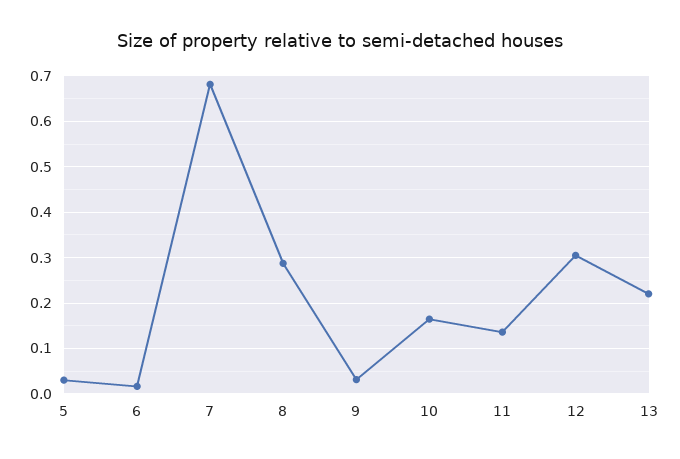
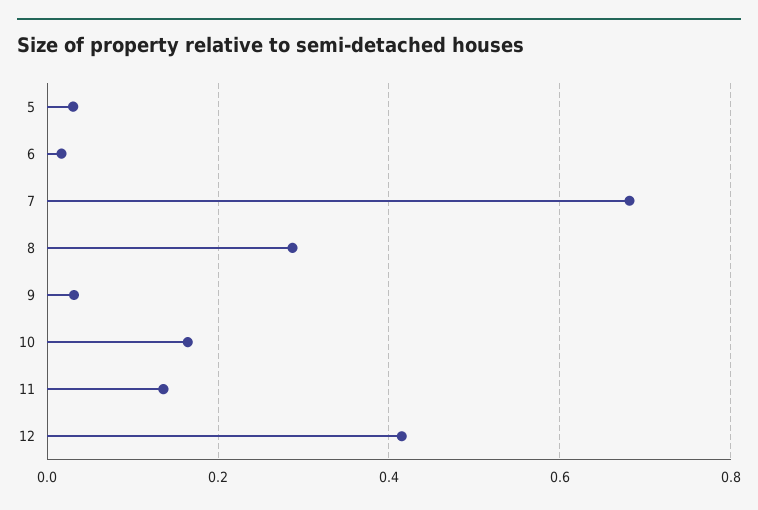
  {
    "5": 0.04,
    "6": 0.02,
    "7": 0.68,
    "8": 0.28,
    "9": 0.04,
    "10": 0.16,
    "11": 0.14,
-   "12": 0.3,
+   "12": 0.42
-   "13": 0.22
  }

